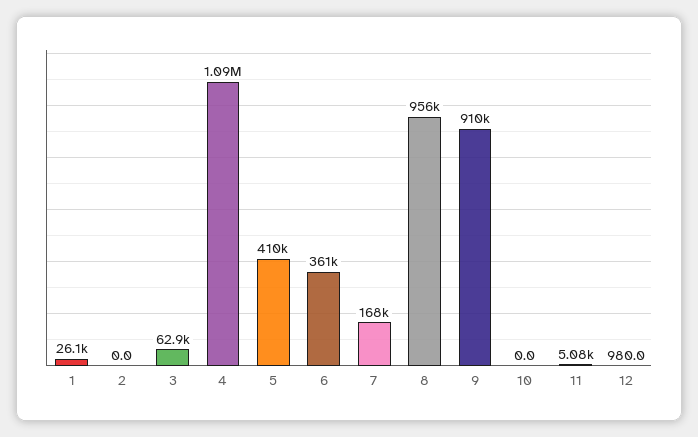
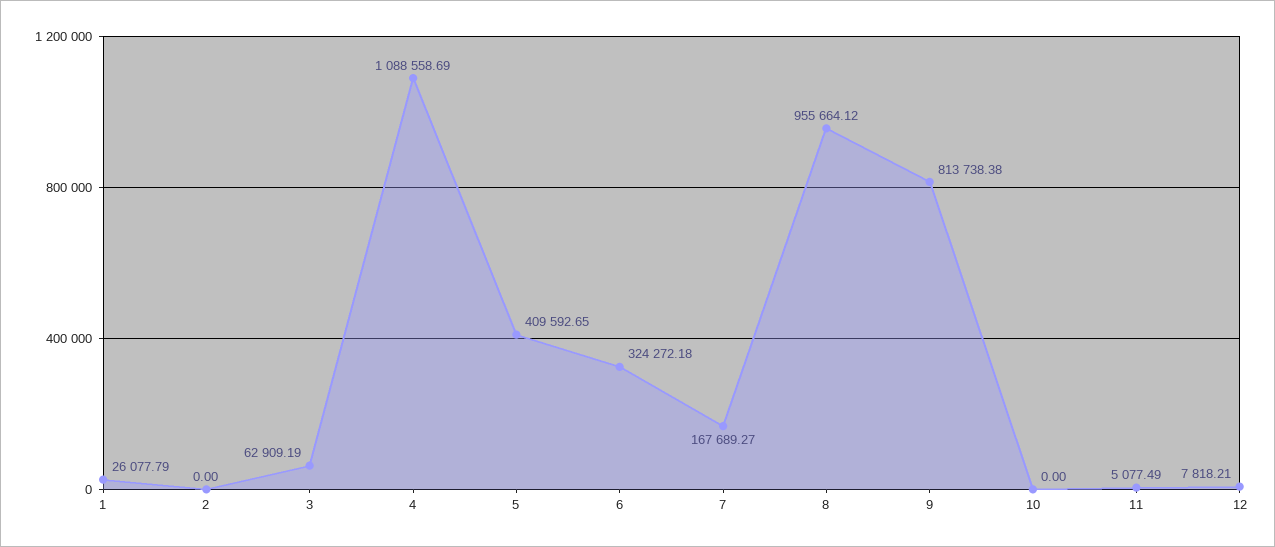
  {
    "1": 26077.79,
    "2": 0,
    "3": 62909.19,
    "4": 1088558.69,
    "5": 409592.65,
-   "6": 361000,
+   "6": 324272.18,
    "7": 167689.27,
    "8": 955664.12,
-   "9": 910000,
+   "9": 813738.38,
    "10": 0,
    "11": 5077.49,
-   "12": 980
+   "12": 7818.21
  }

